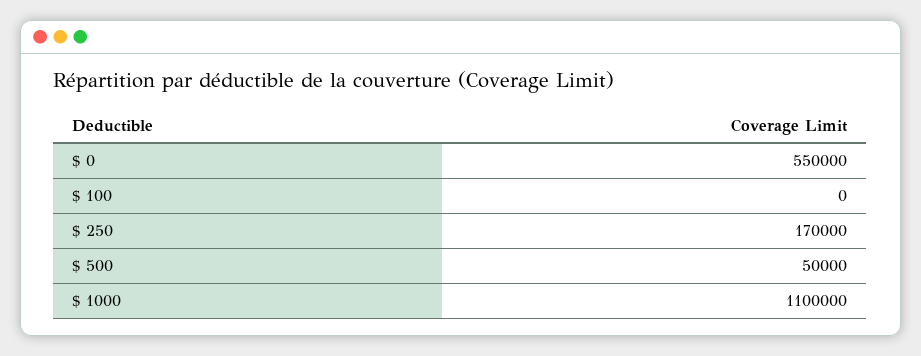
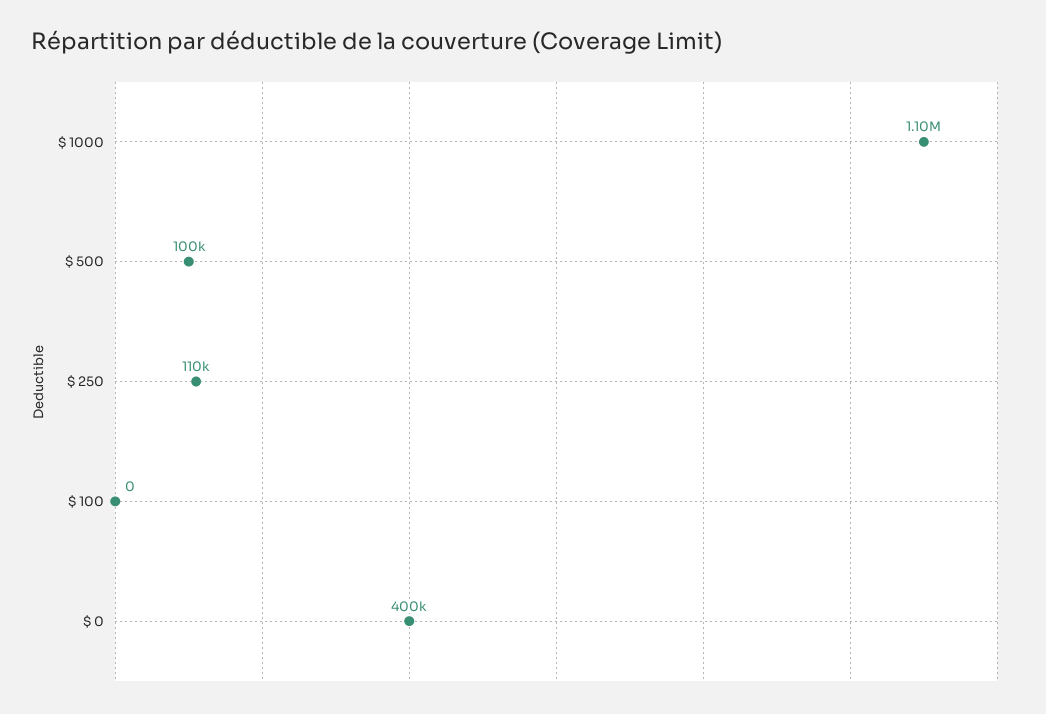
  {
-   "$ 0": 550000,
+   "$ 0": 400000,
    "$ 100": 0,
-   "$ 250": 170000,
+   "$ 250": 110000,
-   "$ 500": 50000,
+   "$ 500": 100000,
    "$ 1000": 1100000
  }

